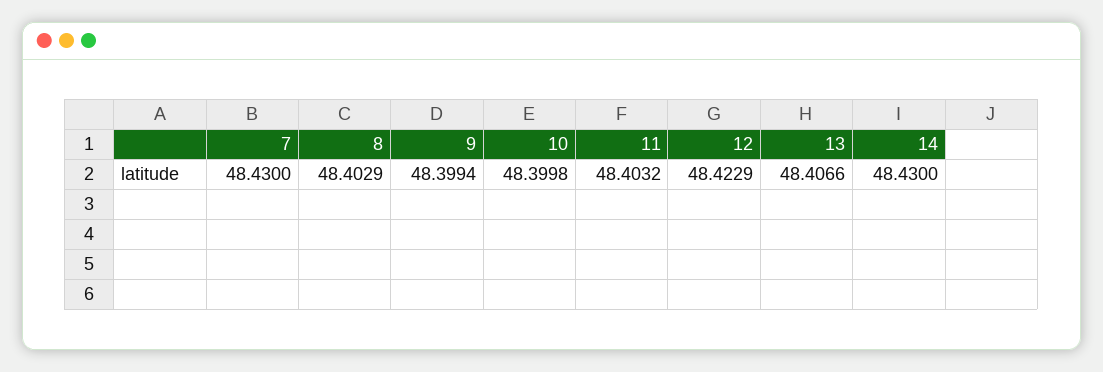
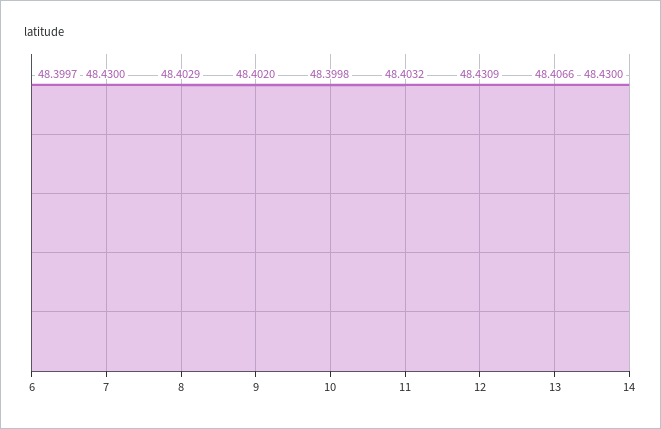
  {
    "7": 48.43,
    "8": 48.4029,
-   "9": 48.3994,
+   "9": 48.402,
    "10": 48.3998,
    "11": 48.4032,
-   "12": 48.4229,
+   "12": 48.4309,
    "13": 48.4066,
-   "14": 48.43
+   "14": 48.43,
+   "6": 48.3997
  }

